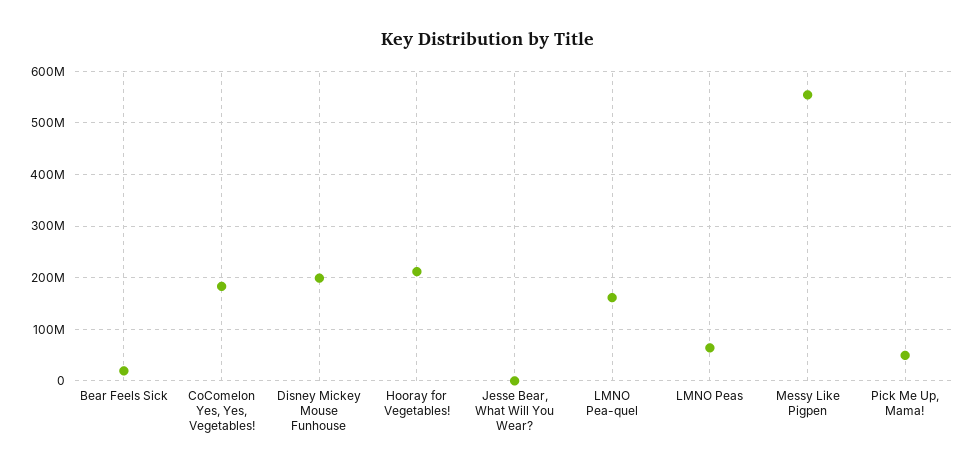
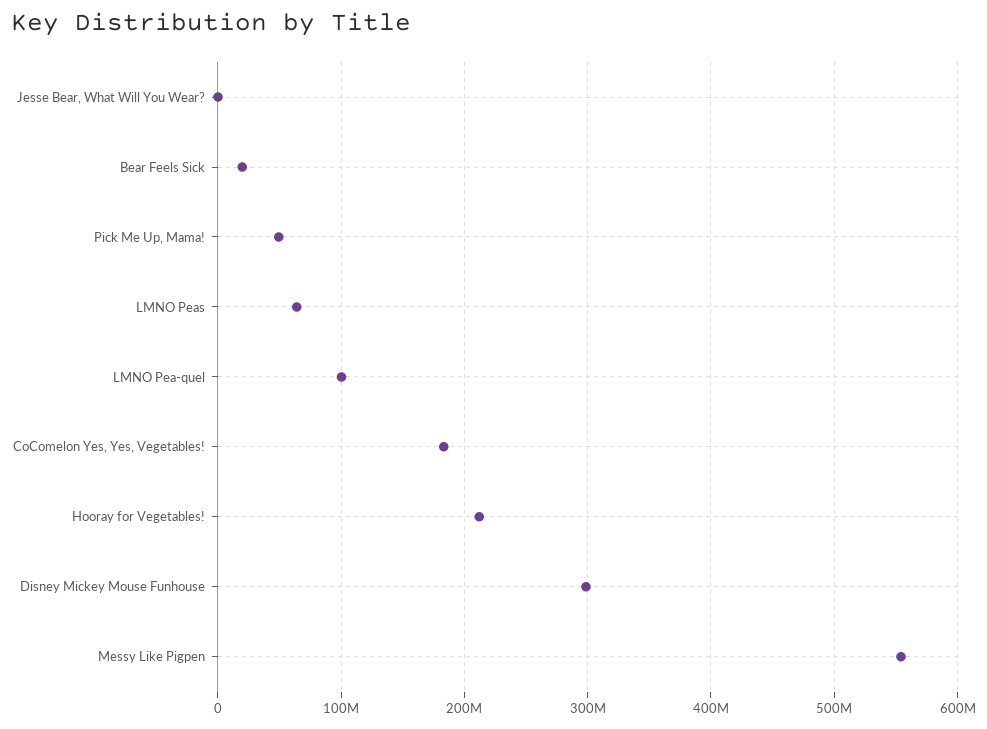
  {
    "Bear Feels Sick": 20000000,
    "CoComelon Yes, Yes, Vegetables!": 180000000,
-   "Disney Mickey Mouse Funhouse": 200000000,
+   "Disney Mickey Mouse Funhouse": 300000000,
    "Hooray for Vegetables!": 210000000,
    "Jesse Bear, What Will You Wear?": 0,
-   "LMNO Pea-quel": 160000000,
+   "LMNO Pea-quel": 100000000,
    "LMNO Peas": 60000000,
    "Messy Like Pigpen": 550000000,
    "Pick Me Up, Mama!": 50000000
  }

